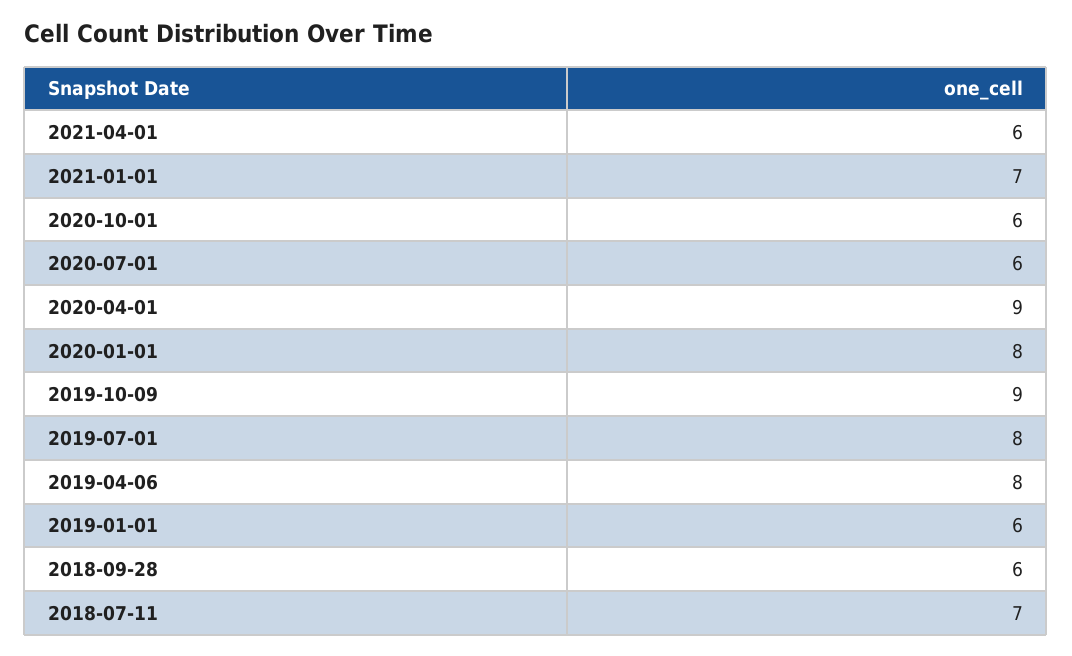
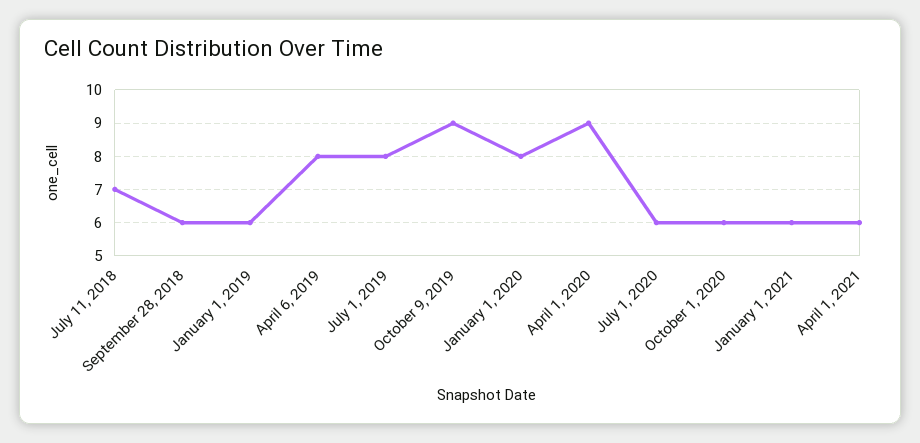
  {
    "2021-04-01": 6,
-   "2021-01-01": 7,
+   "2021-01-01": 6,
    "2020-10-01": 6,
    "2020-07-01": 6,
    "2020-04-01": 9,
    "2020-01-01": 8,
    "2019-10-09": 9,
    "2019-07-01": 8,
    "2019-04-06": 8,
    "2019-01-01": 6,
    "2018-09-28": 6,
    "2018-07-11": 7
  }

